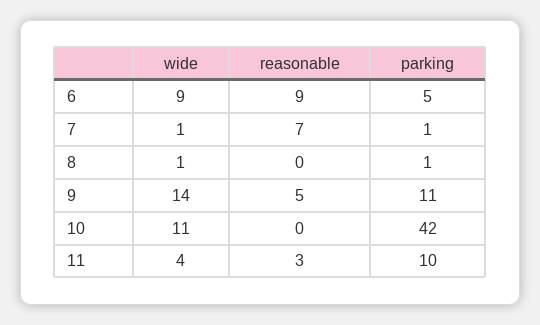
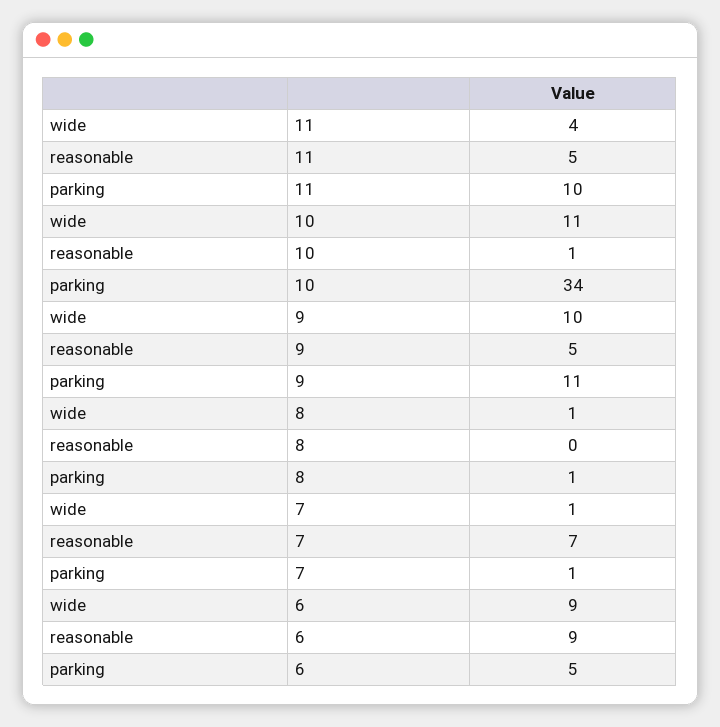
  {
    "wide": {
      "6": 9,
      "7": 1,
      "8": 1,
-     "9": 14,
+     "9": 10,
      "10": 11,
      "11": 4
    },
    "reasonable": {
      "6": 9,
      "7": 7,
      "8": 0,
      "9": 5,
-     "10": 0,
+     "10": 1,
-     "11": 3
+     "11": 5
    },
    "parking": {
      "6": 5,
      "7": 1,
      "8": 1,
      "9": 11,
-     "10": 42,
+     "10": 34,
      "11": 10
    }
  }

